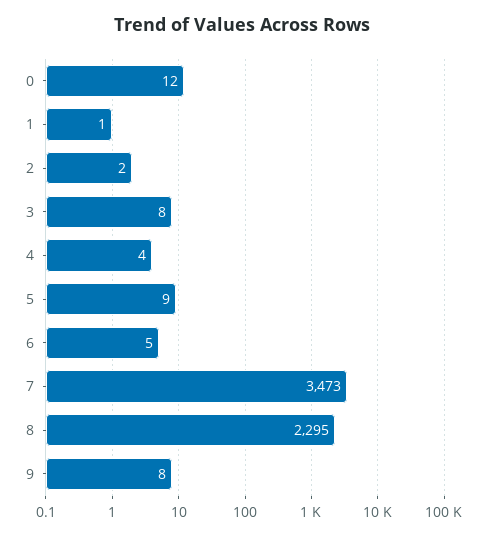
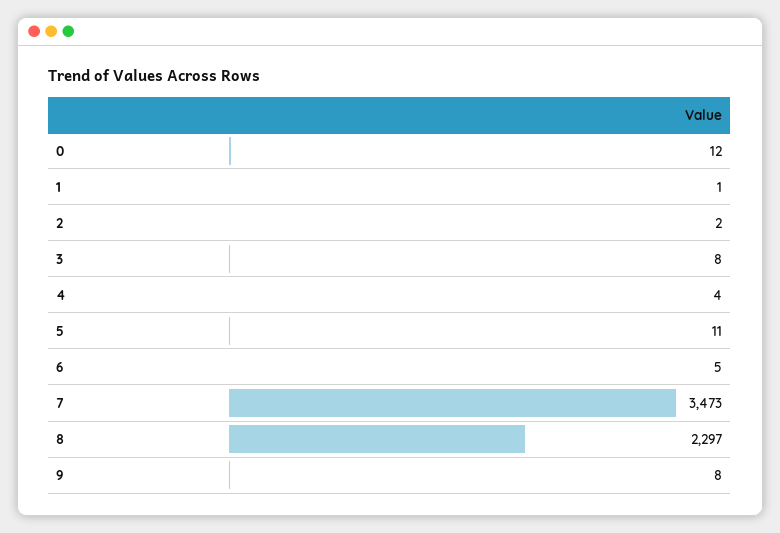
  {
    "0": 12,
    "1": 1,
    "2": 2,
    "3": 8,
    "4": 4,
-   "5": 9,
+   "5": 11,
    "6": 5,
    "7": 3473,
-   "8": 2295,
+   "8": 2297,
    "9": 8
  }

